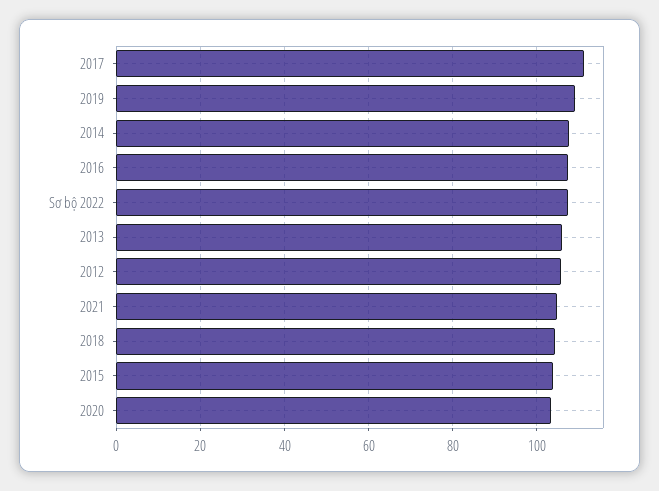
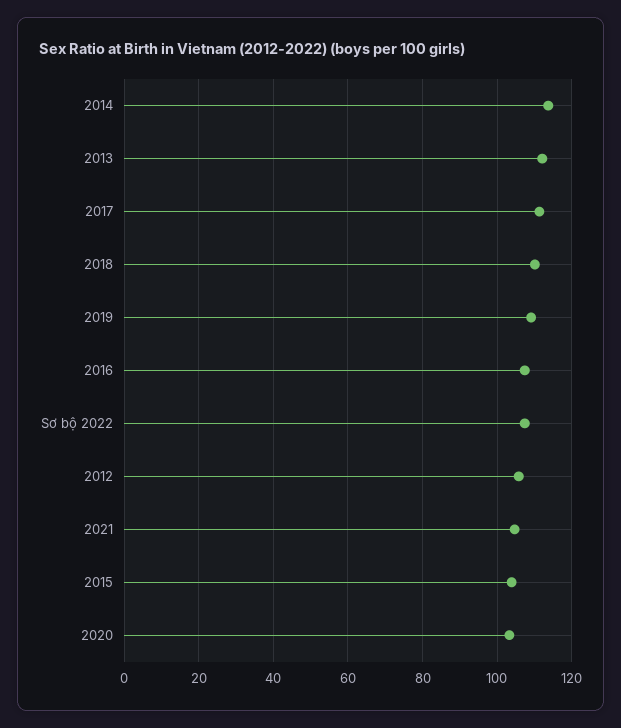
  {
    "2017": 112,
    "2019": 110,
-   "2014": 108,
+   "2014": 114,
    "2016": 108,
    "Sơ bộ 2022": 108,
-   "2013": 106,
+   "2013": 112,
    "2012": 106,
    "2021": 104,
-   "2018": 104,
+   "2018": 110,
    "2015": 104,
    "2020": 104
  }

